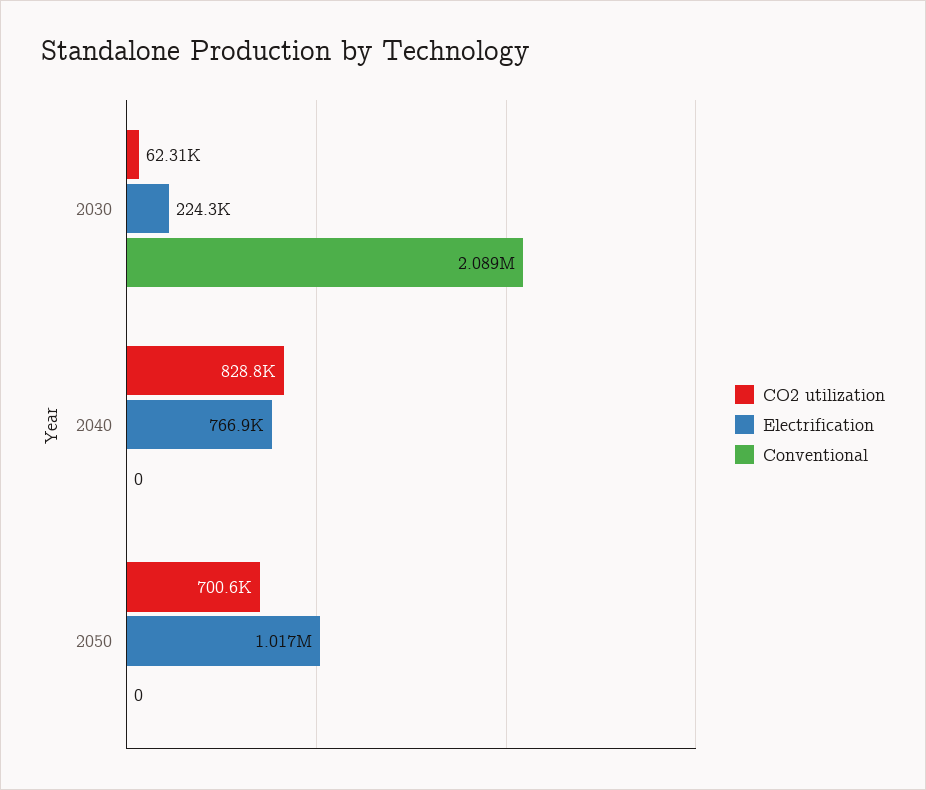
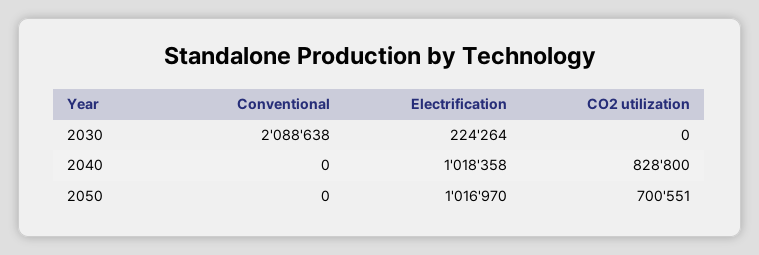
  {
    "CO2 utilization": {
-     "2030": 62310,
+     "2030": 0,
      "2040": 828800,
      "2050": 700551
    },
    "Electrification": {
      "2030": 224264,
-     "2040": 766900,
+     "2040": 1018358,
      "2050": 1016970
    },
    "Conventional": {
      "2030": 2088638,
      "2040": 0,
      "2050": 0
    }
  }

